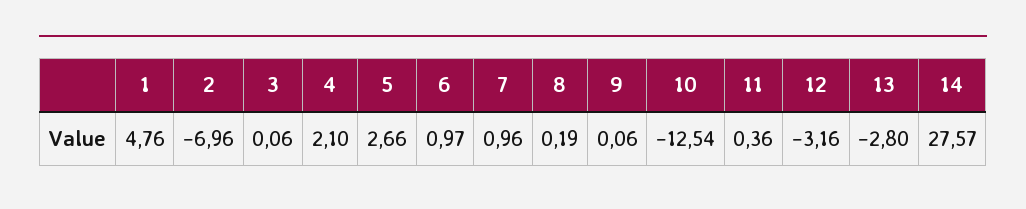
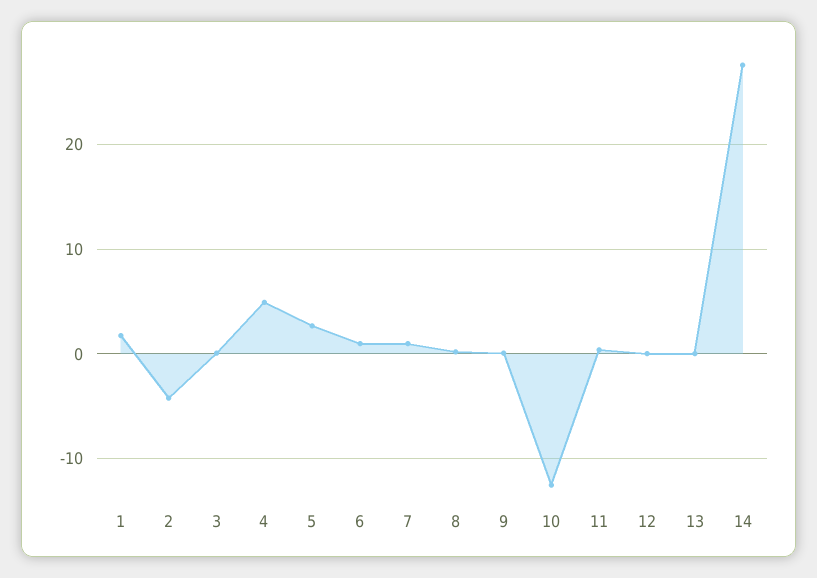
  {
-   "1": 4.76,
+   "1": 2,
-   "2": -6.96,
+   "2": -4,
    "3": 0.06,
-   "4": 2.1,
+   "4": 5,
    "5": 2.66,
    "6": 0.97,
    "7": 0.96,
    "8": 0.19,
    "9": 0.06,
    "10": -12.54,
    "11": 0.36,
-   "12": -3.16,
+   "12": 0,
-   "13": -2.8,
+   "13": 0,
    "14": 27.57
  }

